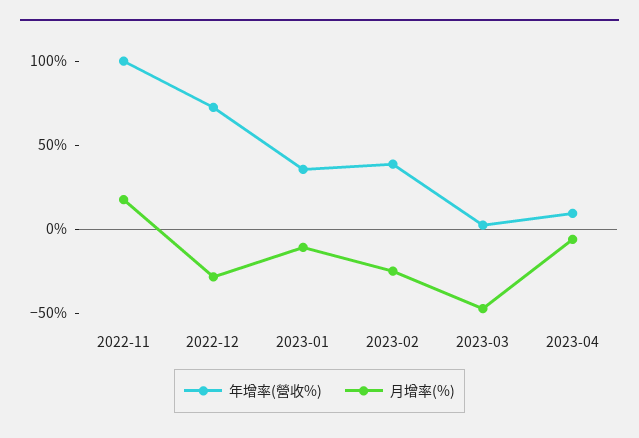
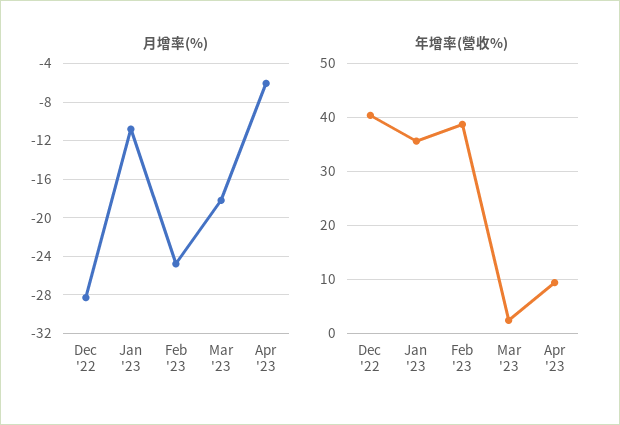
  {
    "年增率(營收%)": {
-     "2022-11": 100,
-     "2022-12": 70,
+     "2022-12": 40,
      "2023-01": 36,
      "2023-02": 38,
      "2023-03": 2,
      "2023-04": 10
    },
    "月增率(%)": {
-     "2022-11": 20,
      "2022-12": -28,
      "2023-01": -11,
      "2023-02": -25,
-     "2023-03": -50,
+     "2023-03": -18,
      "2023-04": -6
    }
  }

